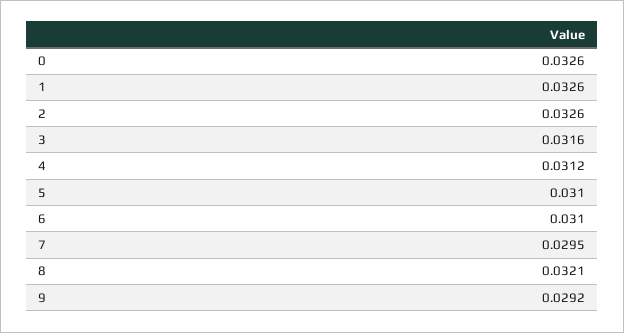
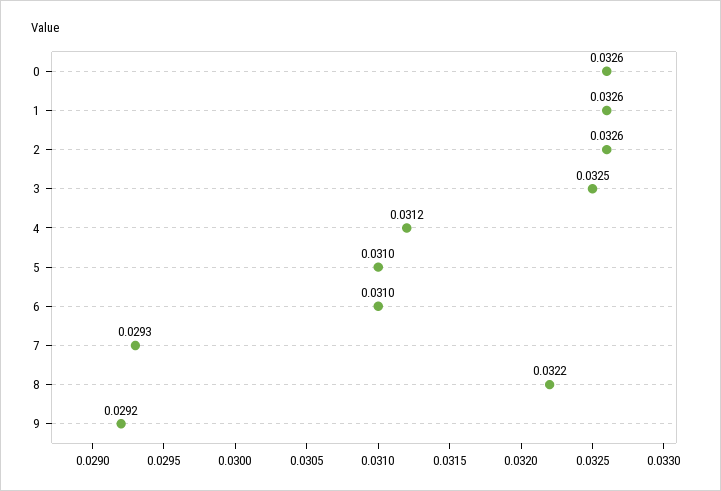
  {
    "0": 0.0326,
    "1": 0.0326,
    "2": 0.0326,
-   "3": 0.0316,
+   "3": 0.0325,
    "4": 0.0312,
    "5": 0.031,
    "6": 0.031,
-   "7": 0.0295,
+   "7": 0.0293,
-   "8": 0.0321,
+   "8": 0.0322,
    "9": 0.0292
  }

